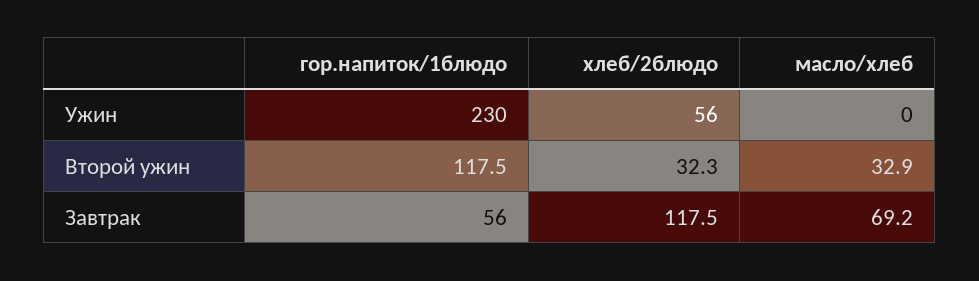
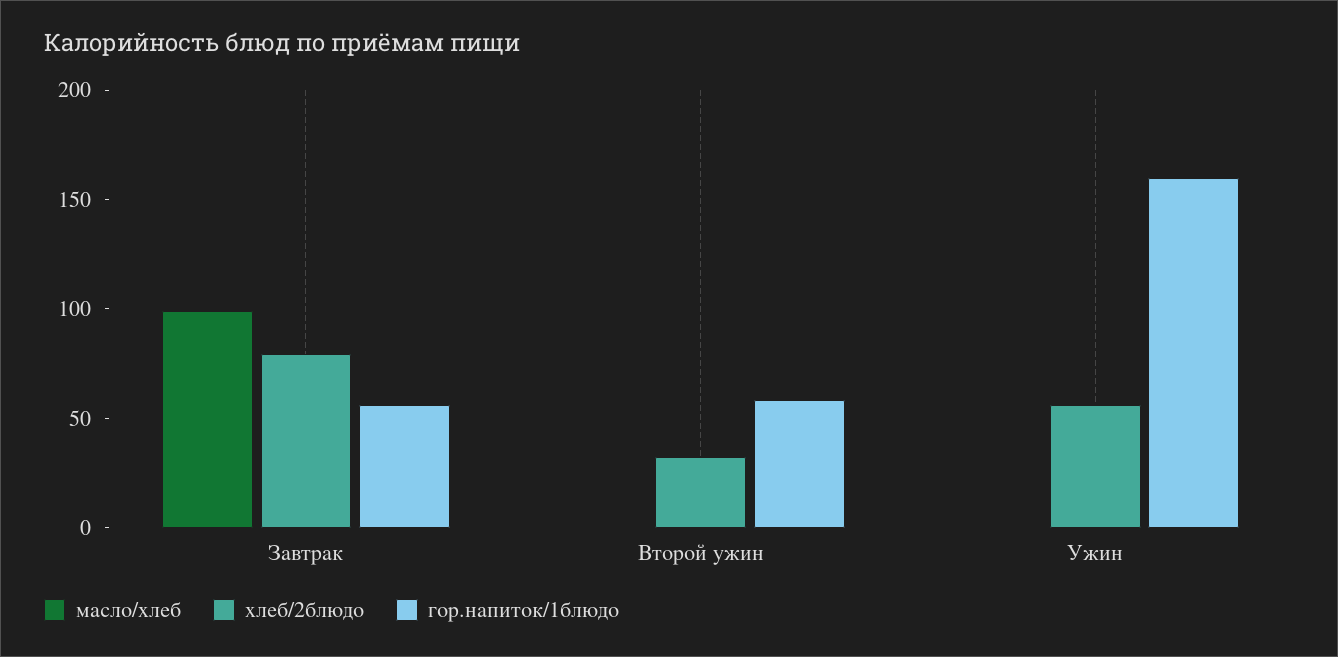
  {
    "гор.напиток/1блюдо": {
-     "Ужин": 230,
+     "Ужин": 160,
-     "Второй ужин": 117.5,
+     "Второй ужин": 60,
      "Завтрак": 56
    },
    "хлеб/2блюдо": {
      "Ужин": 56,
      "Второй ужин": 32.3,
-     "Завтрак": 117.5
+     "Завтрак": 80
    },
    "масло/хлеб": {
      "Ужин": 0,
-     "Второй ужин": 32.9,
+     "Второй ужин": 0,
-     "Завтрак": 69.2
+     "Завтрак": 100
    }
  }

